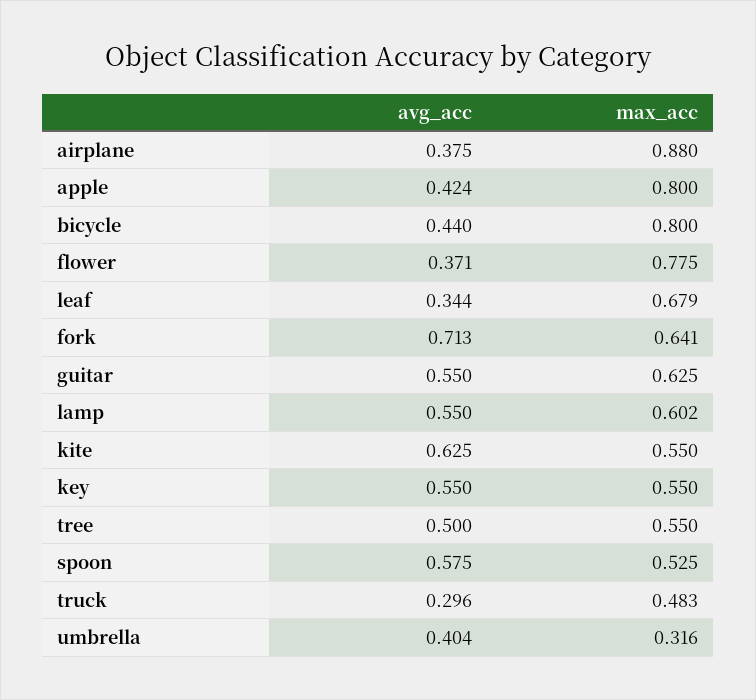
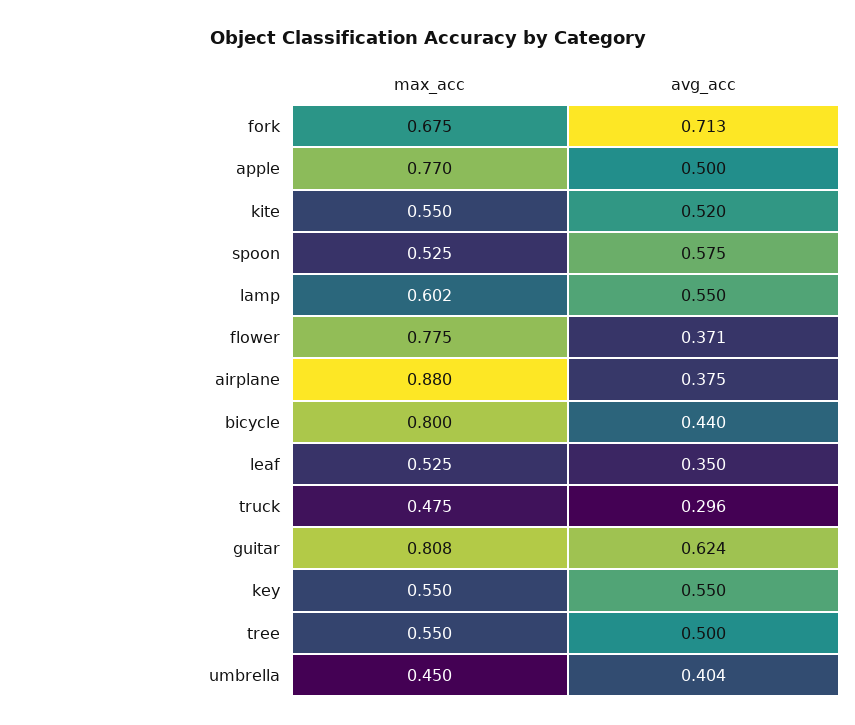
  {
    "avg_acc": {
      "airplane": 0.375,
-     "apple": 0.424,
+     "apple": 0.5,
      "bicycle": 0.44,
      "flower": 0.371,
-     "leaf": 0.344,
+     "leaf": 0.35,
      "fork": 0.713,
-     "guitar": 0.55,
+     "guitar": 0.624,
      "lamp": 0.55,
-     "kite": 0.625,
+     "kite": 0.52,
      "key": 0.55,
      "tree": 0.5,
      "spoon": 0.575,
      "truck": 0.296,
      "umbrella": 0.404
    },
    "max_acc": {
      "airplane": 0.88,
-     "apple": 0.8,
+     "apple": 0.77,
      "bicycle": 0.8,
      "flower": 0.775,
-     "leaf": 0.679,
+     "leaf": 0.525,
-     "fork": 0.641,
+     "fork": 0.675,
-     "guitar": 0.625,
+     "guitar": 0.808,
      "lamp": 0.602,
      "kite": 0.55,
      "key": 0.55,
      "tree": 0.55,
      "spoon": 0.525,
-     "truck": 0.483,
+     "truck": 0.475,
-     "umbrella": 0.316
+     "umbrella": 0.45
    }
  }

